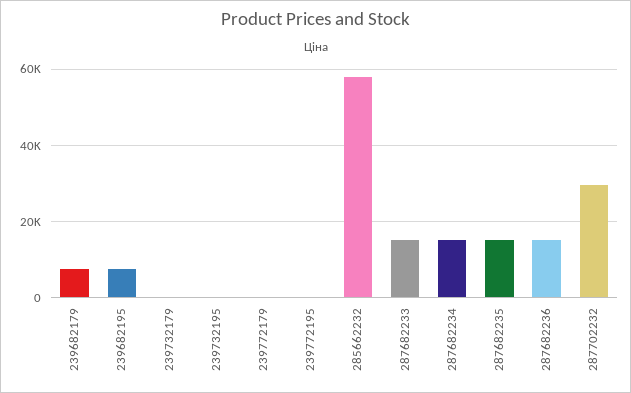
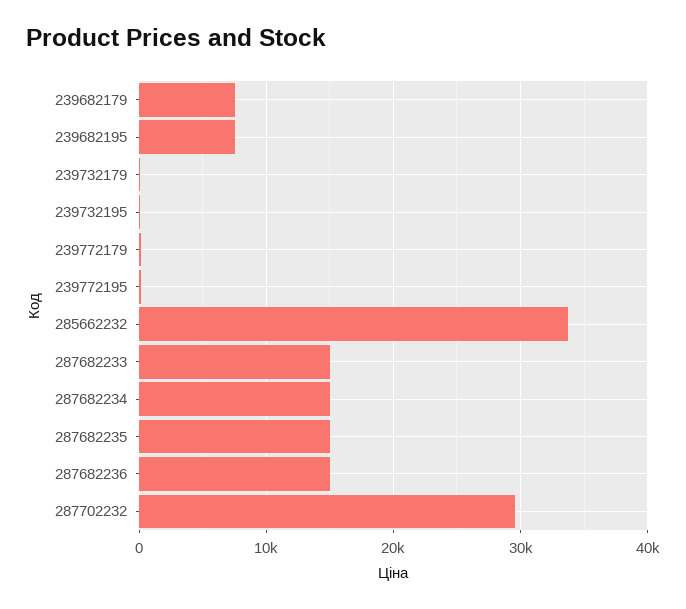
  {
    "239682179": 8000,
    "239682195": 8000,
    "239732179": 0,
    "239732195": 0,
    "239772179": 0,
    "239772195": 0,
-   "285662232": 58000,
+   "285662232": 34000,
    "287682233": 15000,
    "287682234": 15000,
    "287682235": 15000,
    "287682236": 15000,
    "287702232": 30000
  }

